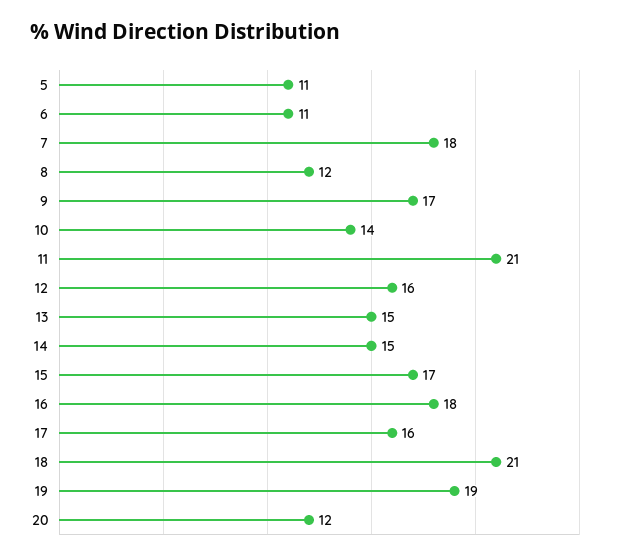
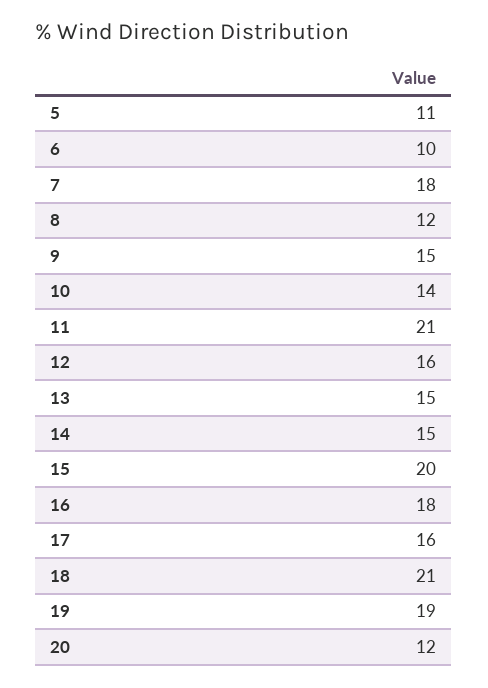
  {
    "5": 11,
-   "6": 11,
+   "6": 10,
    "7": 18,
    "8": 12,
-   "9": 17,
+   "9": 15,
    "10": 14,
    "11": 21,
    "12": 16,
    "13": 15,
    "14": 15,
-   "15": 17,
+   "15": 20,
    "16": 18,
    "17": 16,
    "18": 21,
    "19": 19,
    "20": 12
  }

